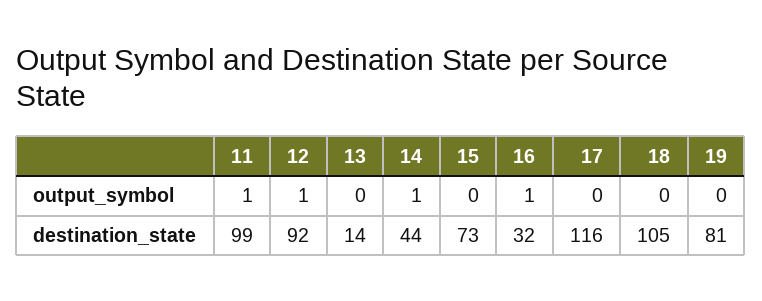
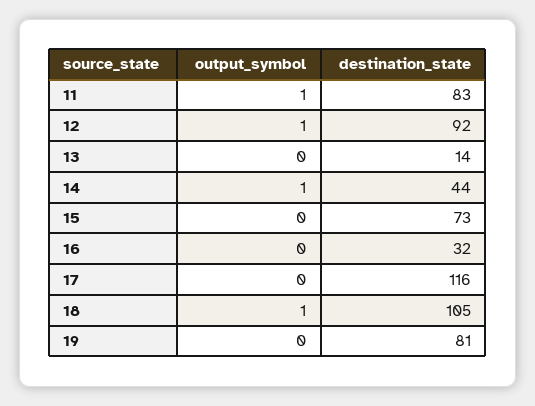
  {
    "11": {
      "output_symbol": 1,
-     "destination_state": 99
+     "destination_state": 83
    },
    "12": {
      "output_symbol": 1,
      "destination_state": 92
    },
    "13": {
      "output_symbol": 0,
      "destination_state": 14
    },
    "14": {
      "output_symbol": 1,
      "destination_state": 44
    },
    "15": {
      "output_symbol": 0,
      "destination_state": 73
    },
    "16": {
-     "output_symbol": 1,
+     "output_symbol": 0,
      "destination_state": 32
    },
    "17": {
      "output_symbol": 0,
      "destination_state": 116
    },
    "18": {
-     "output_symbol": 0,
+     "output_symbol": 1,
      "destination_state": 105
    },
    "19": {
      "output_symbol": 0,
      "destination_state": 81
    }
  }

